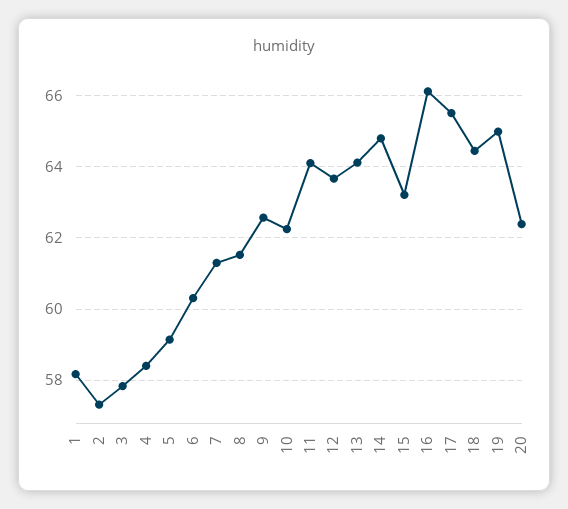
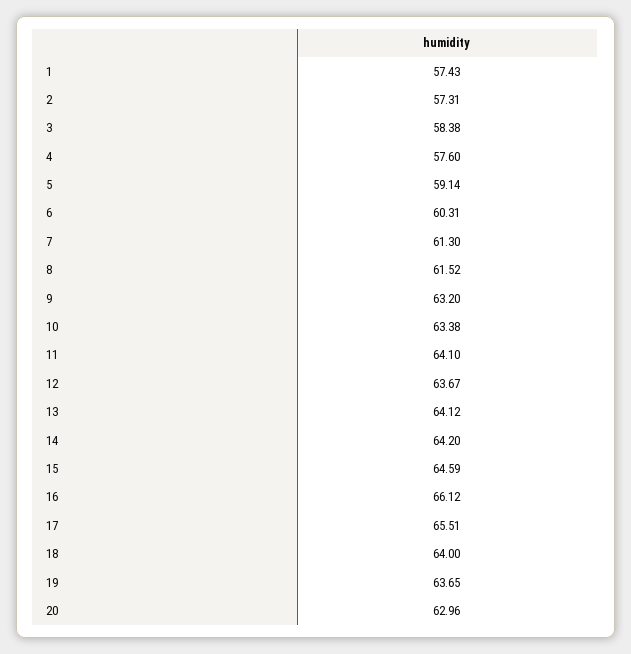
  {
-   "1": 58.2,
+   "1": 57.43,
    "2": 57.31,
-   "3": 57.8,
+   "3": 58.38,
-   "4": 58.4,
+   "4": 57.6,
    "5": 59.14,
    "6": 60.31,
    "7": 61.3,
    "8": 61.52,
-   "9": 62.6,
+   "9": 63.2,
-   "10": 62.2,
+   "10": 63.38,
    "11": 64.1,
    "12": 63.67,
    "13": 64.12,
-   "14": 64.8,
+   "14": 64.2,
-   "15": 63.2,
+   "15": 64.59,
    "16": 66.12,
    "17": 65.51,
-   "18": 64.4,
+   "18": 64,
-   "19": 65,
+   "19": 63.65,
-   "20": 62.4
+   "20": 62.96
  }

